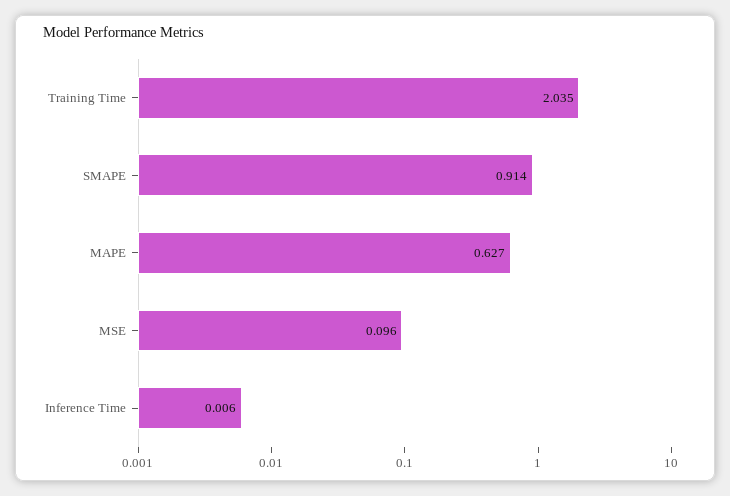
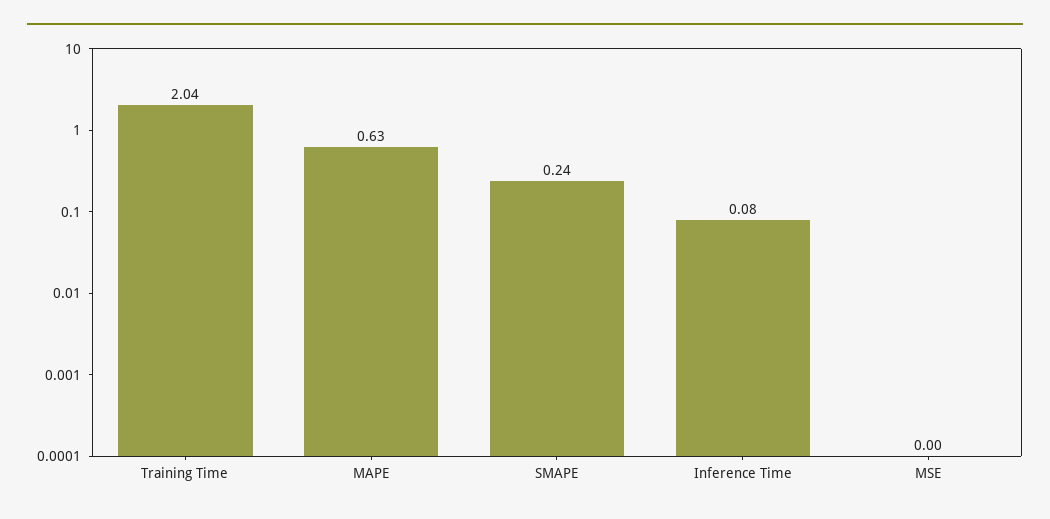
  {
    "Training Time": 2.035,
-   "SMAPE": 0.914,
+   "SMAPE": 0.24,
    "MAPE": 0.627,
-   "MSE": 0.096,
+   "MSE": 0,
-   "Inference Time": 0.006
+   "Inference Time": 0.08
  }

